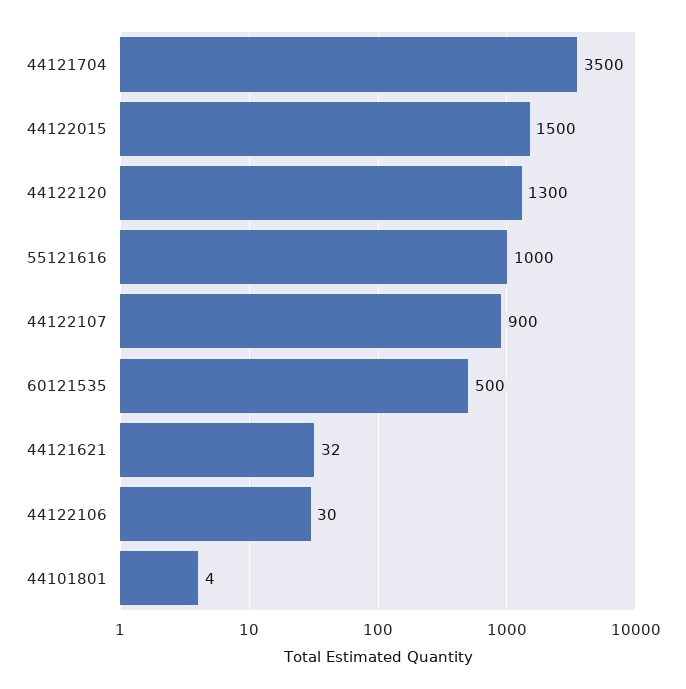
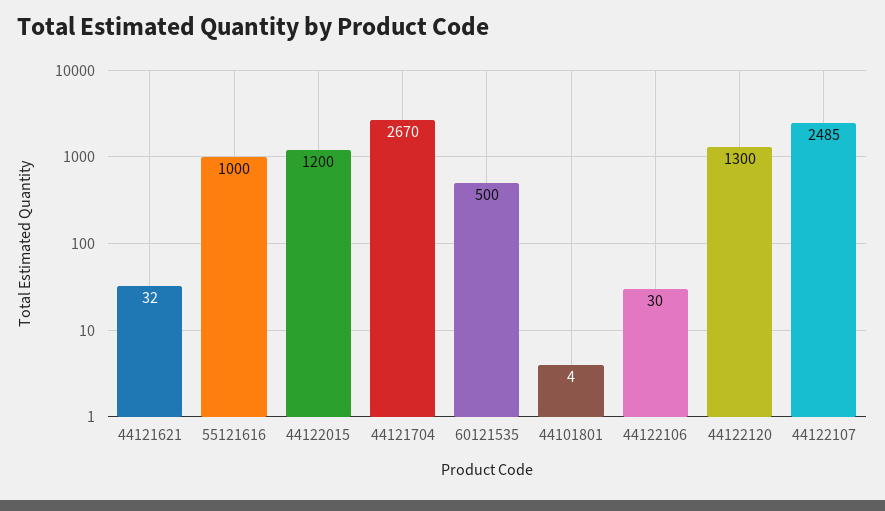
  {
-   "44121704": 3500,
+   "44121704": 2670,
-   "44122015": 1500,
+   "44122015": 1200,
    "44122120": 1300,
    "55121616": 1000,
-   "44122107": 900,
+   "44122107": 2485,
    "60121535": 500,
    "44121621": 32,
    "44122106": 30,
    "44101801": 4
  }

